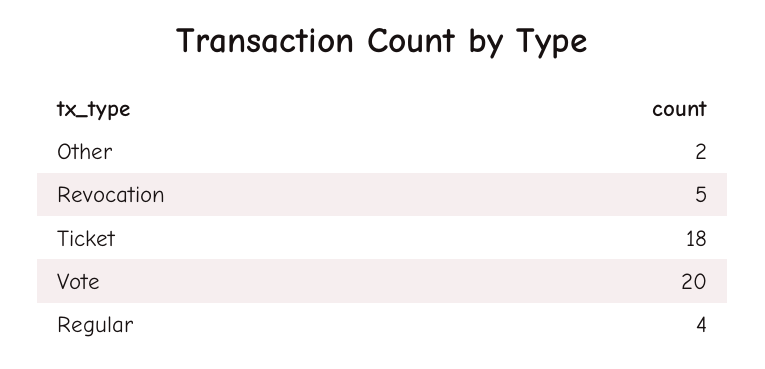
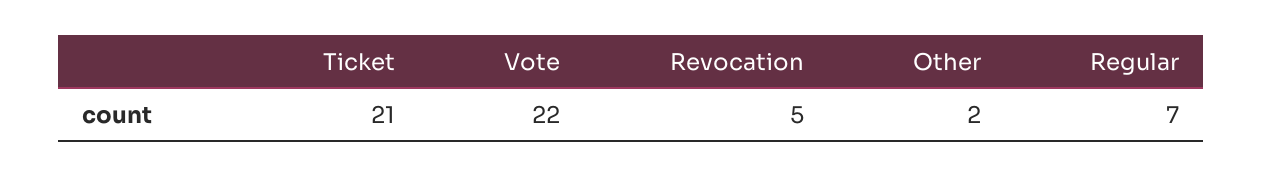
  {
    "Other": 2,
    "Revocation": 5,
-   "Ticket": 18,
+   "Ticket": 21,
-   "Vote": 20,
+   "Vote": 22,
-   "Regular": 4
+   "Regular": 7
  }

